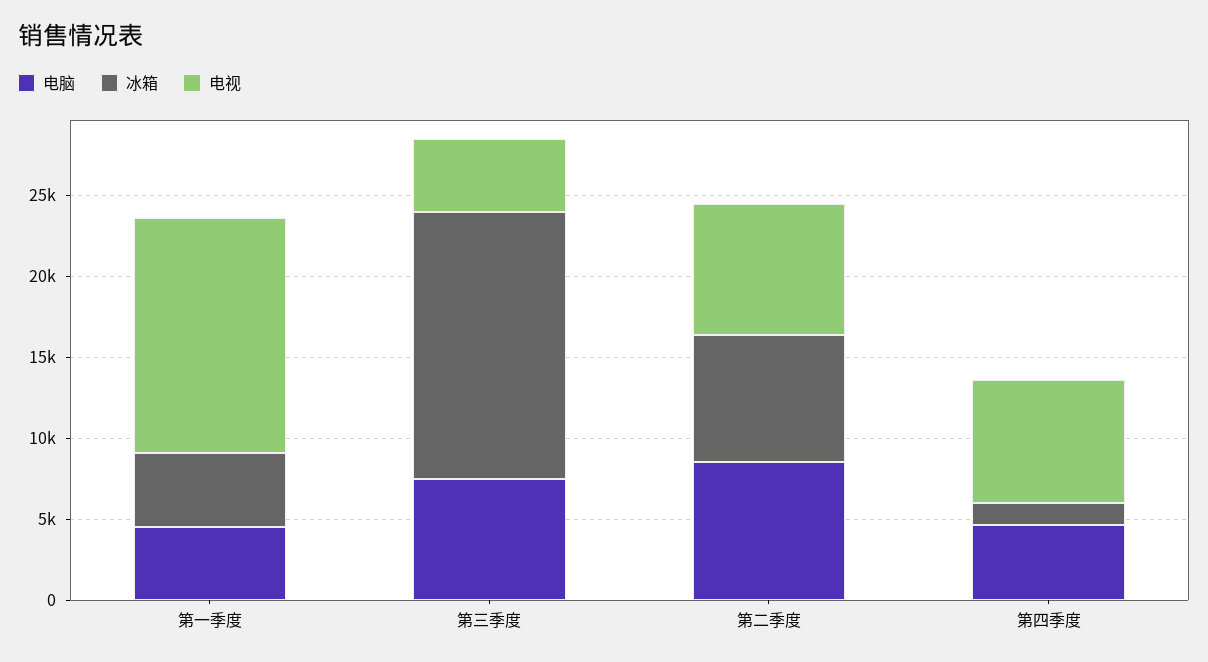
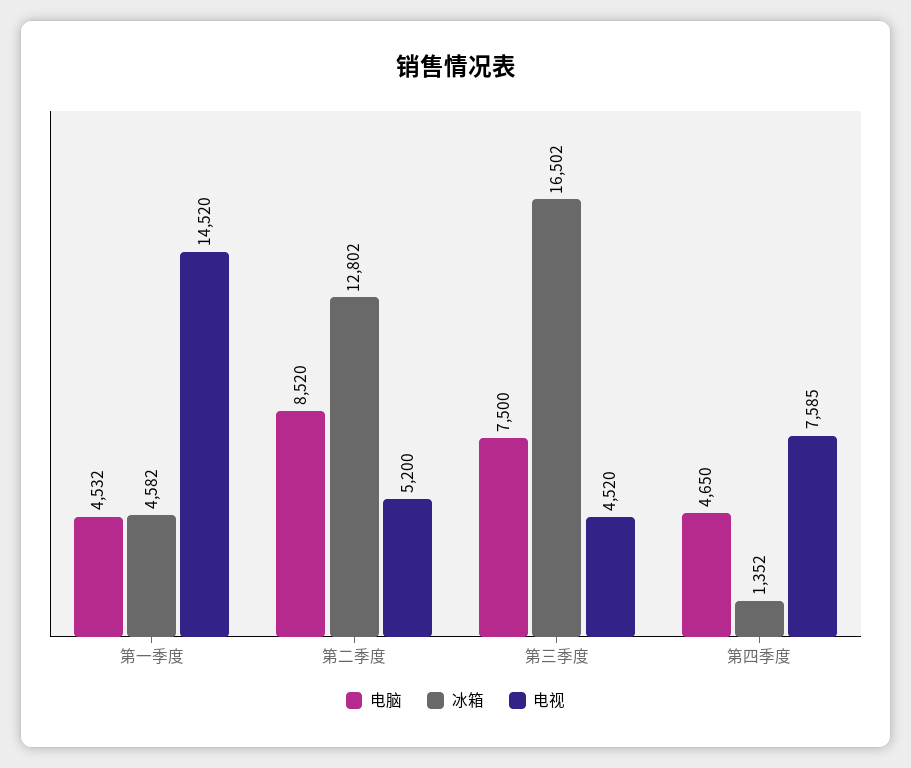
  {
    "电脑": {
      "第一季度": 4532,
      "第三季度": 7500,
      "第二季度": 8520,
      "第四季度": 4650
    },
    "冰箱": {
      "第一季度": 4582,
      "第三季度": 16502,
-     "第二季度": 8000,
+     "第二季度": 12802,
      "第四季度": 1352
    },
    "电视": {
      "第一季度": 14520,
      "第三季度": 4520,
-     "第二季度": 8000,
+     "第二季度": 5200,
      "第四季度": 7585
    }
  }

